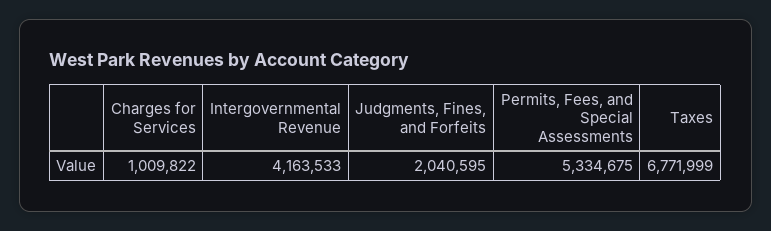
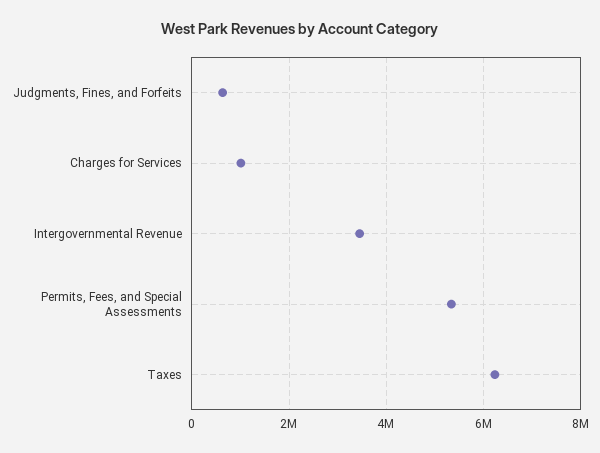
  {
    "Charges for Services": 1009822,
-   "Intergovernmental Revenue": 4163533,
+   "Intergovernmental Revenue": 3400000,
-   "Judgments, Fines, and Forfeits": 2040595,
+   "Judgments, Fines, and Forfeits": 600000,
    "Permits, Fees, and Special Assessments": 5334675,
-   "Taxes": 6771999
+   "Taxes": 6200000
  }

